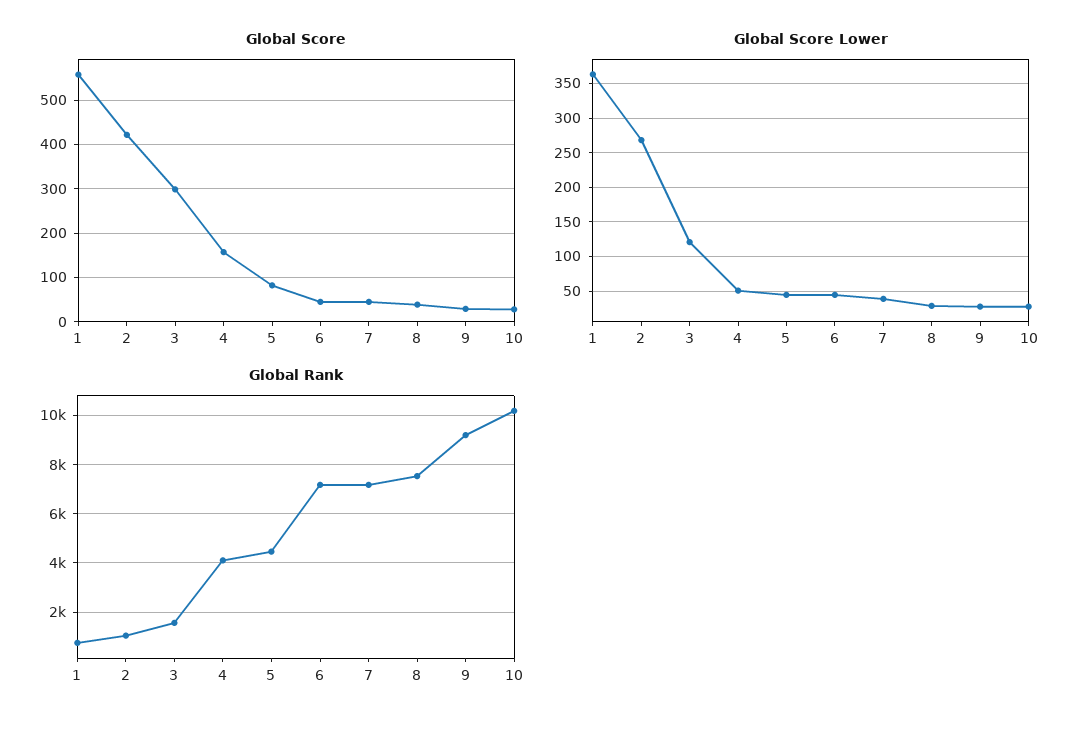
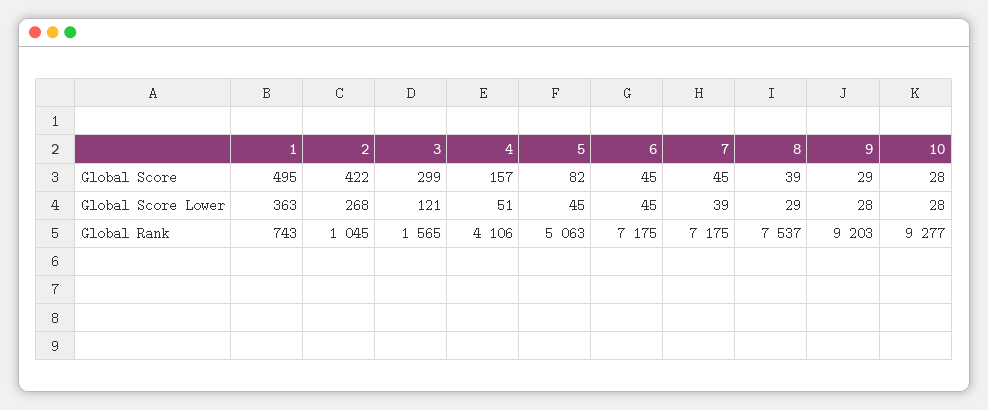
  {
    "Global Score": {
-     "1": 560,
+     "1": 495,
      "2": 422,
      "3": 299,
      "4": 157,
      "5": 82,
      "6": 45,
      "7": 45,
      "8": 39,
      "9": 29,
      "10": 28
    },
    "Global Score Lower": {
      "1": 363,
      "2": 268,
      "3": 121,
      "4": 51,
      "5": 45,
      "6": 45,
      "7": 39,
      "8": 29,
      "9": 28,
      "10": 28
    },
    "Global Rank": {
      "1": 743,
      "2": 1045,
      "3": 1565,
      "4": 4106,
-     "5": 4500,
+     "5": 5063,
      "6": 7175,
      "7": 7175,
      "8": 7537,
      "9": 9203,
-     "10": 10250
+     "10": 9277
    }
  }

